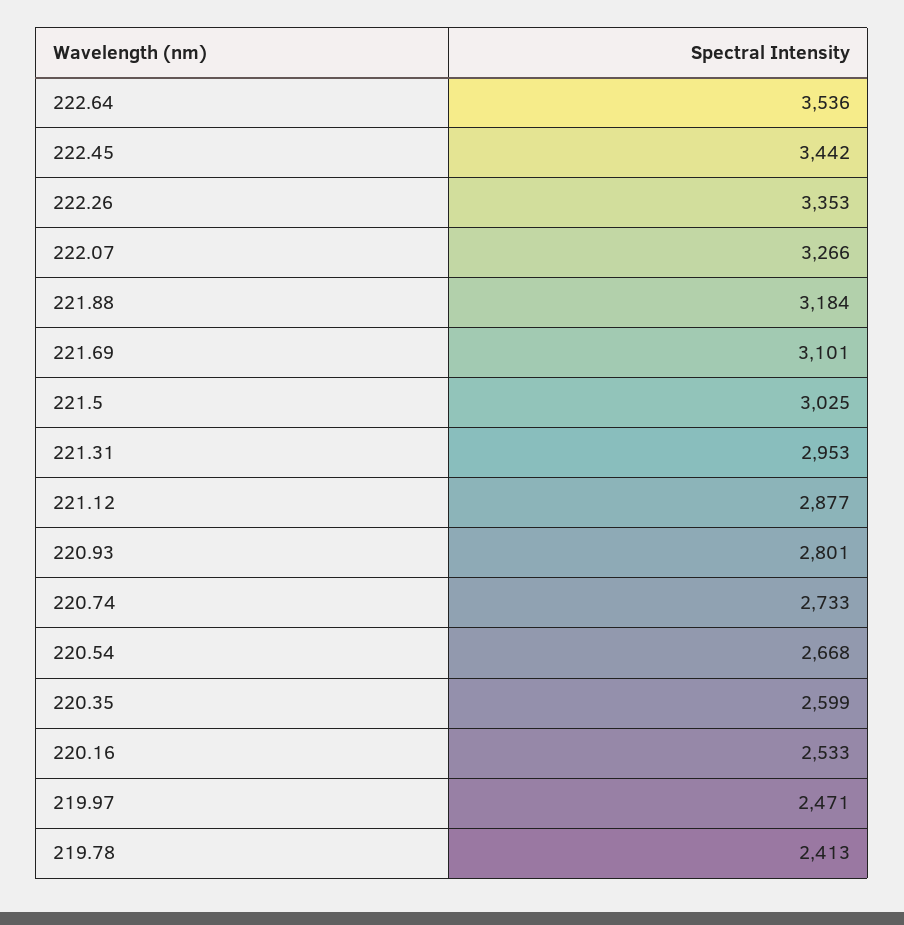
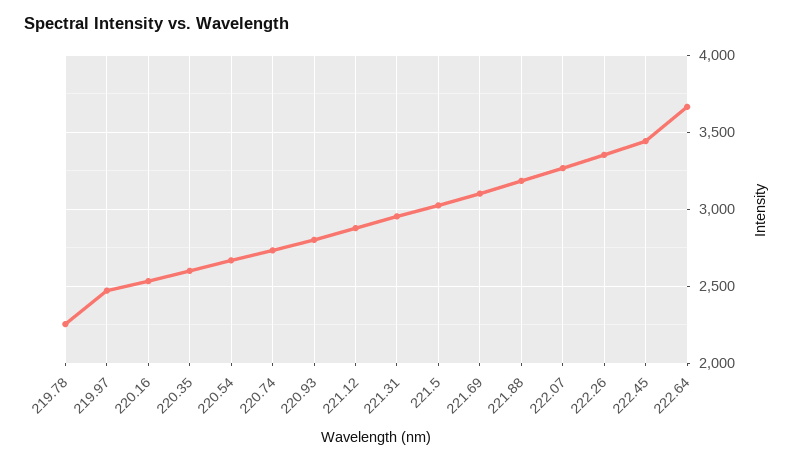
  {
-   "222.64": 3536,
+   "222.64": 3650,
    "222.45": 3442,
    "222.26": 3353,
    "222.07": 3266,
    "221.88": 3184,
    "221.69": 3101,
    "221.5": 3025,
    "221.31": 2953,
    "221.12": 2877,
    "220.93": 2801,
    "220.74": 2733,
    "220.54": 2668,
    "220.35": 2599,
    "220.16": 2533,
    "219.97": 2471,
-   "219.78": 2413
+   "219.78": 2250
  }

